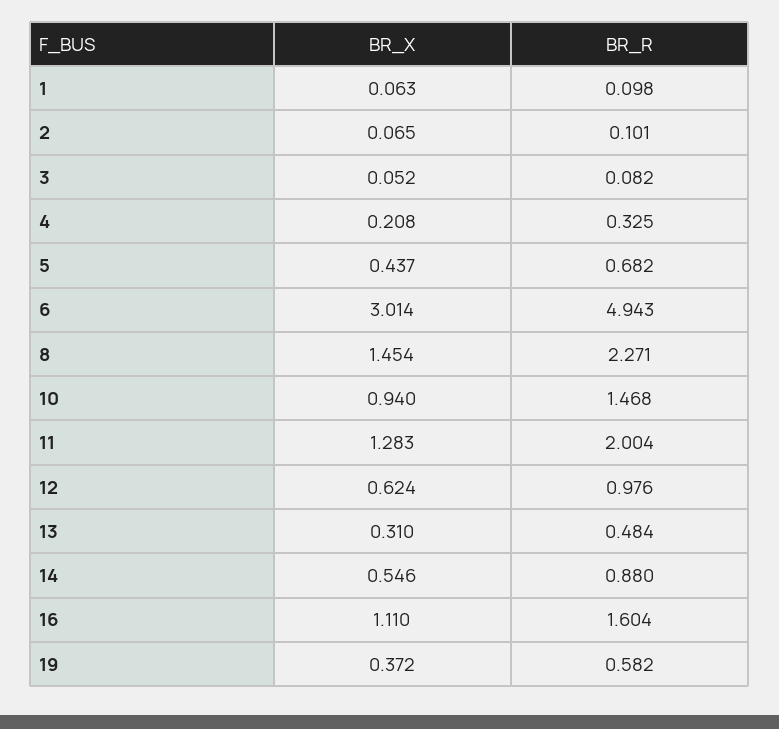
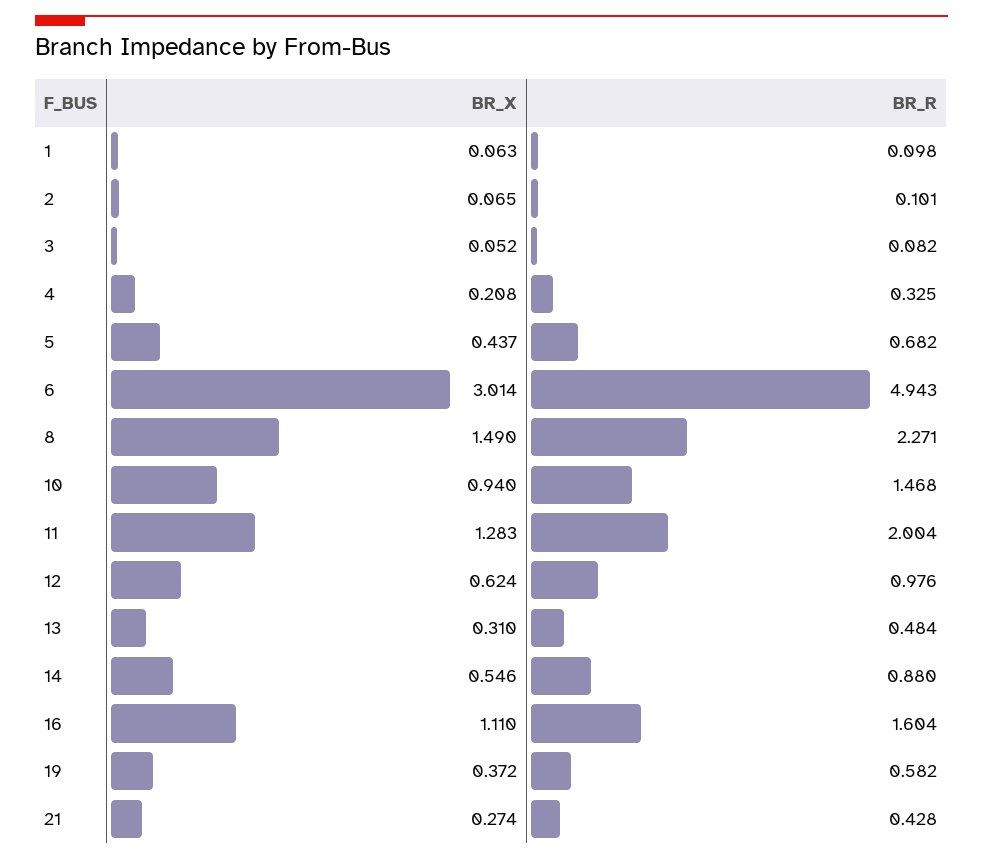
  {
    "BR_X": {
      "1": 0.063,
      "2": 0.065,
      "3": 0.052,
      "4": 0.208,
      "5": 0.437,
      "6": 3.014,
-     "8": 1.454,
+     "8": 1.49,
      "10": 0.94,
      "11": 1.283,
      "12": 0.624,
      "13": 0.31,
      "14": 0.546,
      "16": 1.11,
-     "19": 0.372
+     "19": 0.372,
+     "21": 0.274
    },
    "BR_R": {
      "1": 0.098,
      "2": 0.101,
      "3": 0.082,
      "4": 0.325,
      "5": 0.682,
      "6": 4.943,
      "8": 2.271,
      "10": 1.468,
      "11": 2.004,
      "12": 0.976,
      "13": 0.484,
      "14": 0.88,
      "16": 1.604,
-     "19": 0.582
+     "19": 0.582,
+     "21": 0.428
    }
  }

